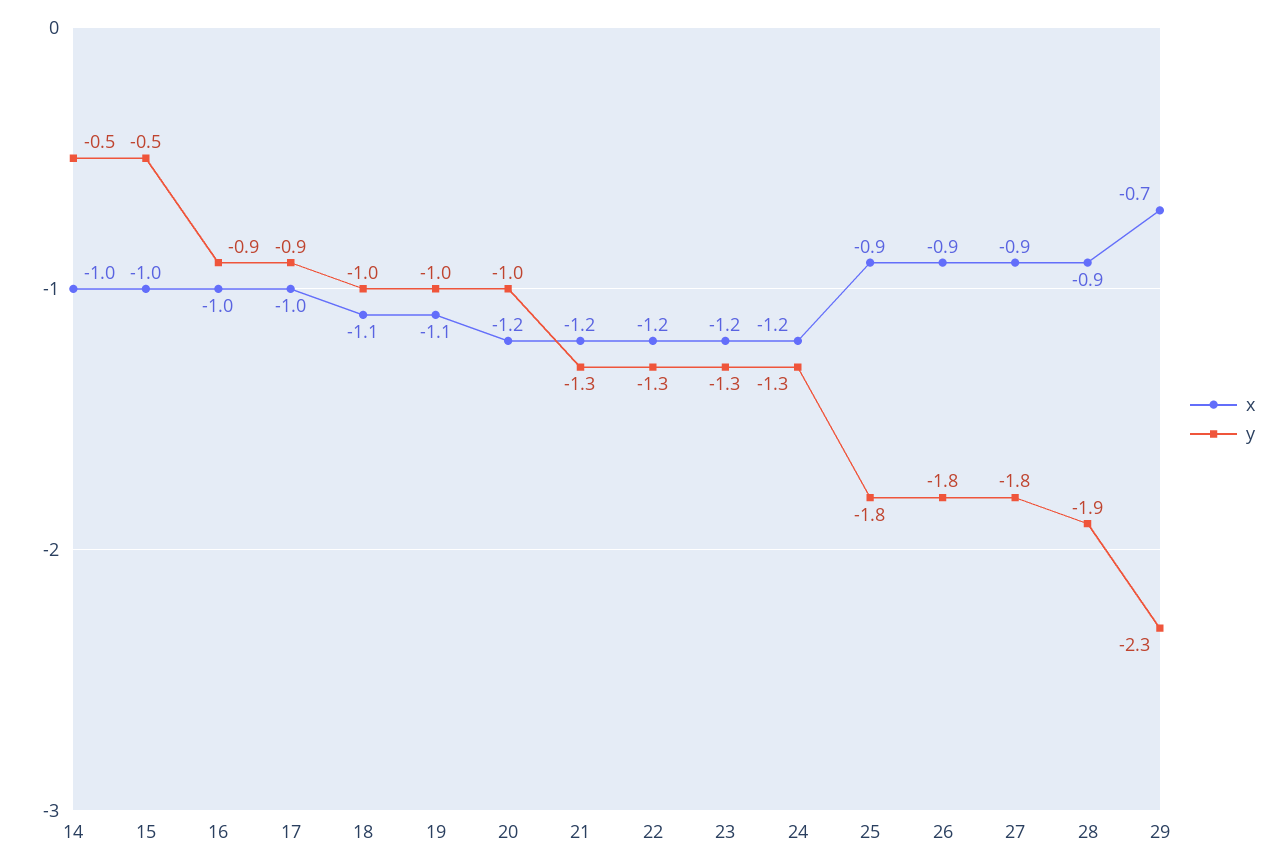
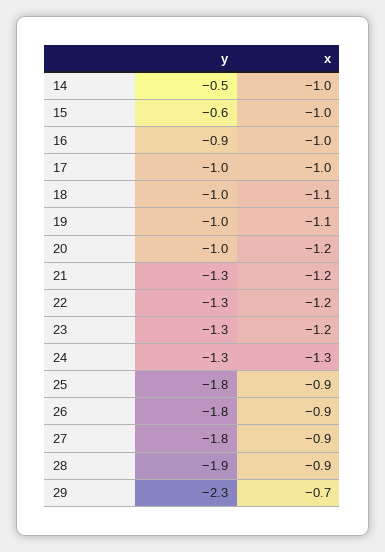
  {
    "x": {
      "14": -1,
      "15": -1,
      "16": -1,
      "17": -1,
      "18": -1.1,
      "19": -1.1,
      "20": -1.2,
      "21": -1.2,
      "22": -1.2,
      "23": -1.2,
-     "24": -1.2,
+     "24": -1.3,
      "25": -0.9,
      "26": -0.9,
      "27": -0.9,
      "28": -0.9,
      "29": -0.7
    },
    "y": {
      "14": -0.5,
-     "15": -0.5,
+     "15": -0.6,
      "16": -0.9,
-     "17": -0.9,
+     "17": -1,
      "18": -1,
      "19": -1,
      "20": -1,
      "21": -1.3,
      "22": -1.3,
      "23": -1.3,
      "24": -1.3,
      "25": -1.8,
      "26": -1.8,
      "27": -1.8,
      "28": -1.9,
      "29": -2.3
    }
  }

